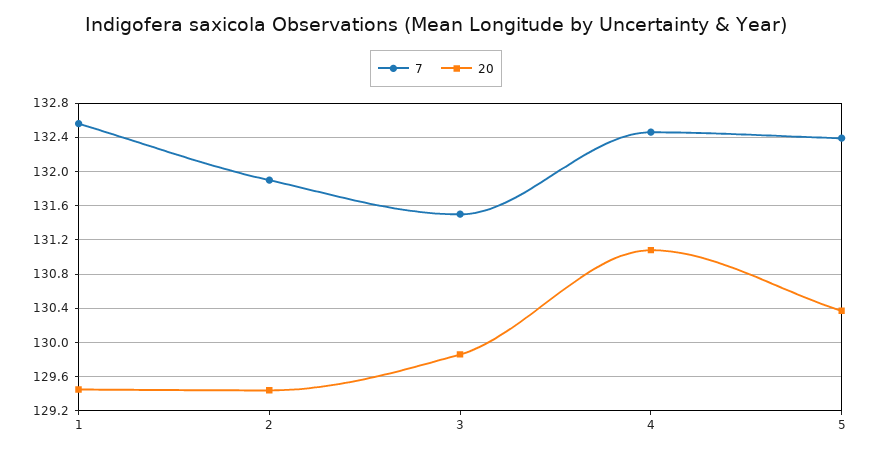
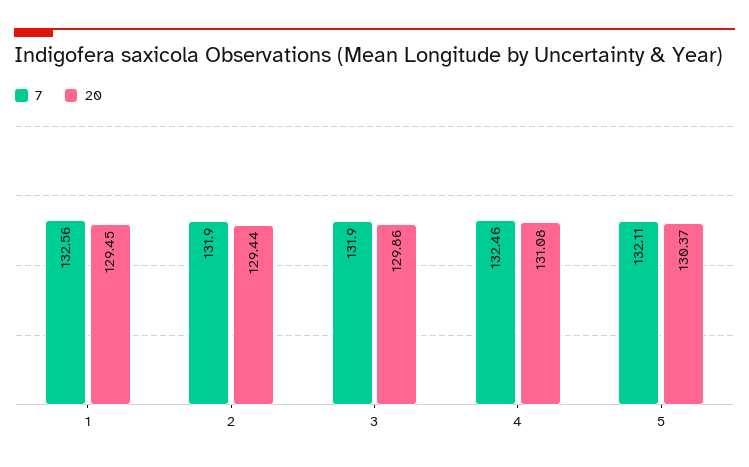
  {
    "7": {
      "1": 132.56,
      "2": 131.9,
-     "3": 131.5,
+     "3": 131.9,
      "4": 132.46,
-     "5": 132.4
+     "5": 132.11
    },
    "20": {
      "1": 129.45,
      "2": 129.44,
      "3": 129.86,
      "4": 131.08,
      "5": 130.37
    }
  }

